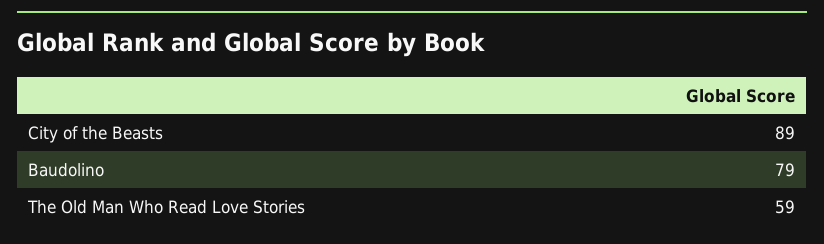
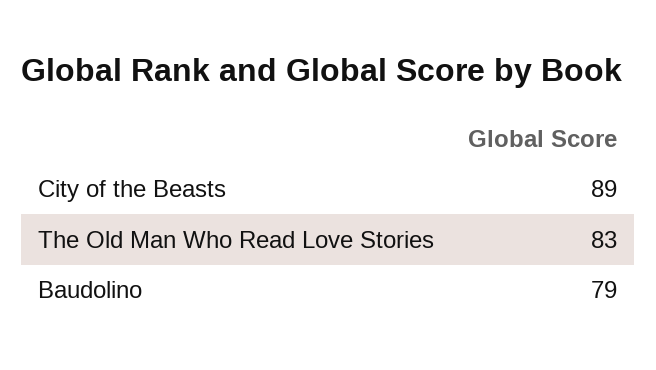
  {
    "City of the Beasts": 89,
    "Baudolino": 79,
-   "The Old Man Who Read Love Stories": 59
+   "The Old Man Who Read Love Stories": 83
  }

